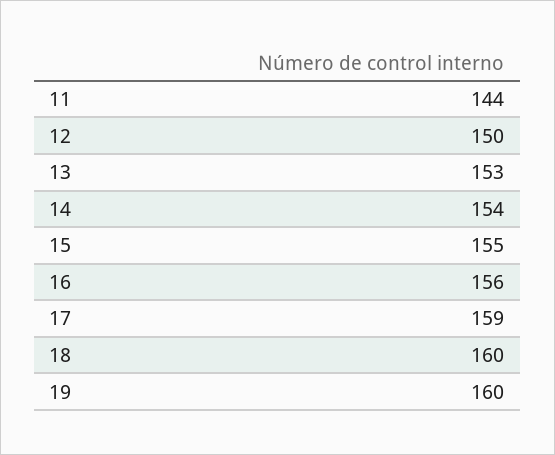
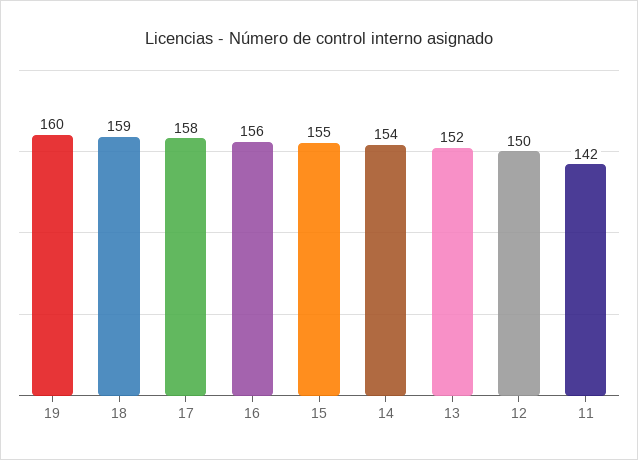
  {
-   "11": 144,
+   "11": 142,
    "12": 150,
-   "13": 153,
+   "13": 152,
    "14": 154,
    "15": 155,
    "16": 156,
-   "17": 159,
+   "17": 158,
-   "18": 160,
+   "18": 159,
    "19": 160
  }

